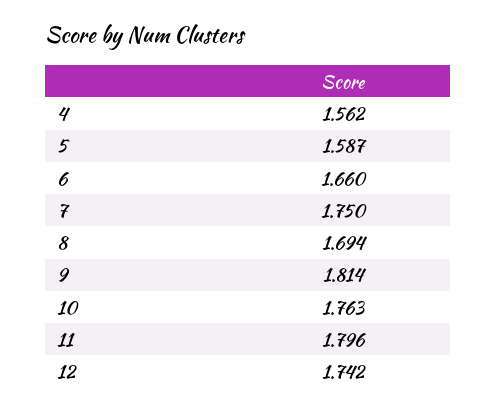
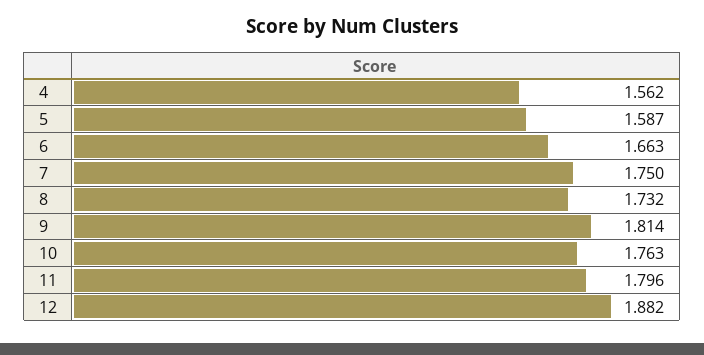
  {
    "4": 1.562,
    "5": 1.587,
-   "6": 1.66,
+   "6": 1.663,
    "7": 1.75,
-   "8": 1.694,
+   "8": 1.732,
    "9": 1.814,
    "10": 1.763,
    "11": 1.796,
-   "12": 1.742
+   "12": 1.882
  }

